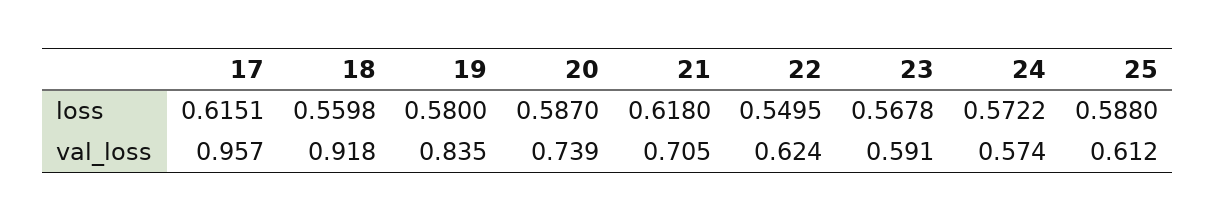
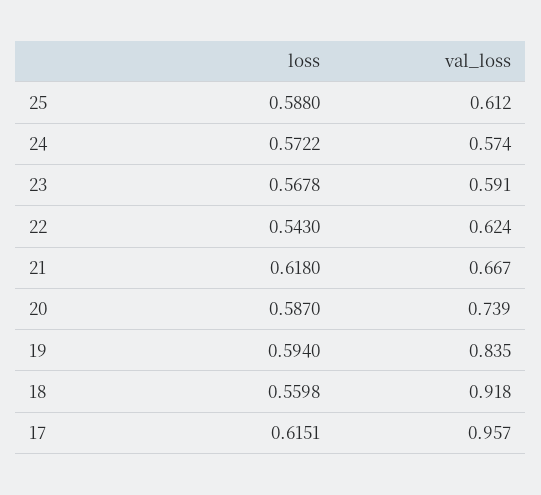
  {
    "17": {
      "loss": 0.6151,
      "val_loss": 0.957
    },
    "18": {
      "loss": 0.5598,
      "val_loss": 0.918
    },
    "19": {
-     "loss": 0.58,
+     "loss": 0.594,
      "val_loss": 0.835
    },
    "20": {
      "loss": 0.587,
      "val_loss": 0.739
    },
    "21": {
      "loss": 0.618,
-     "val_loss": 0.705
+     "val_loss": 0.667
    },
    "22": {
-     "loss": 0.5495,
+     "loss": 0.543,
      "val_loss": 0.624
    },
    "23": {
      "loss": 0.5678,
      "val_loss": 0.591
    },
    "24": {
      "loss": 0.5722,
      "val_loss": 0.574
    },
    "25": {
      "loss": 0.588,
      "val_loss": 0.612
    }
  }

